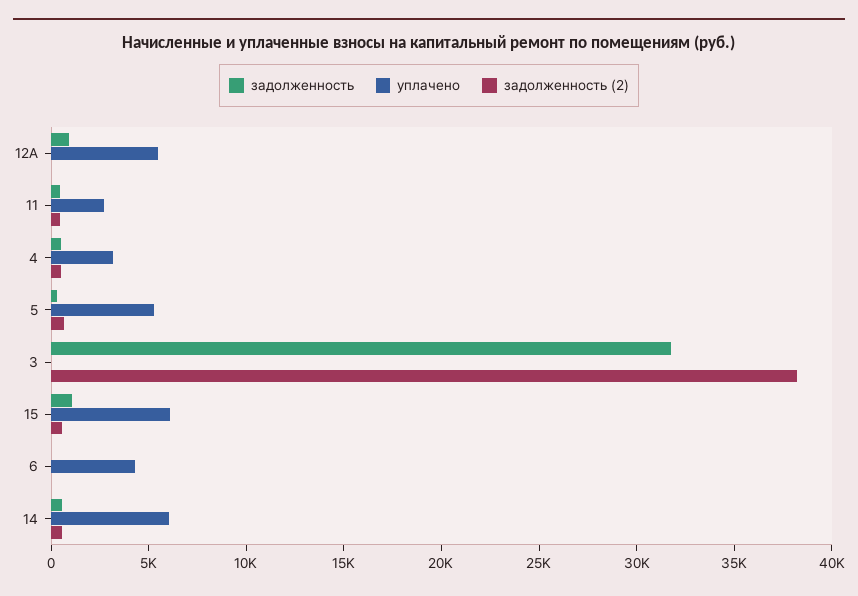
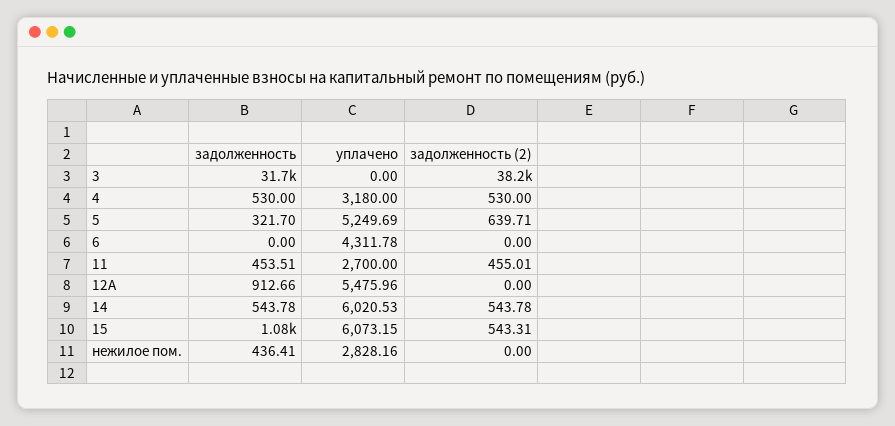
  {
    "задолженность": {
      "12A": 912.66,
      "11": 453.51,
      "4": 530,
      "5": 321.7,
      "3": 31700,
      "15": 1080,
      "6": 0,
-     "14": 543.78
+     "14": 543.78,
+     "нежилое пом.": 436.41
    },
    "уплачено": {
      "12A": 5475.96,
      "11": 2700,
      "4": 3180,
      "5": 5249.69,
      "3": 0,
      "15": 6073.15,
      "6": 4311.78,
-     "14": 6020.53
+     "14": 6020.53,
+     "нежилое пом.": 2828.16
    },
    "задолженность (2)": {
      "12A": 0,
      "11": 455.01,
      "4": 530,
      "5": 639.71,
      "3": 38200,
      "15": 543.31,
      "6": 0,
-     "14": 543.78
+     "14": 543.78,
+     "нежилое пом.": 0
    }
  }

